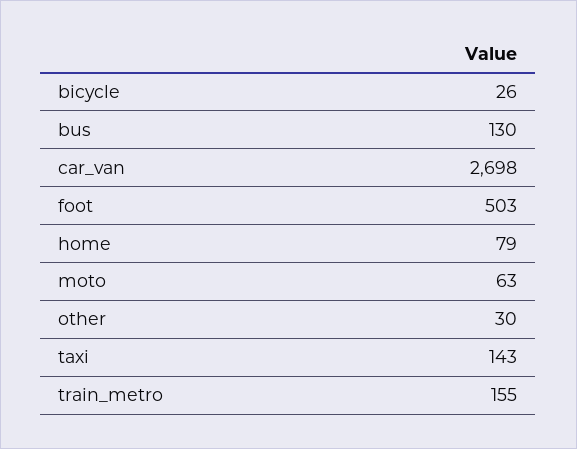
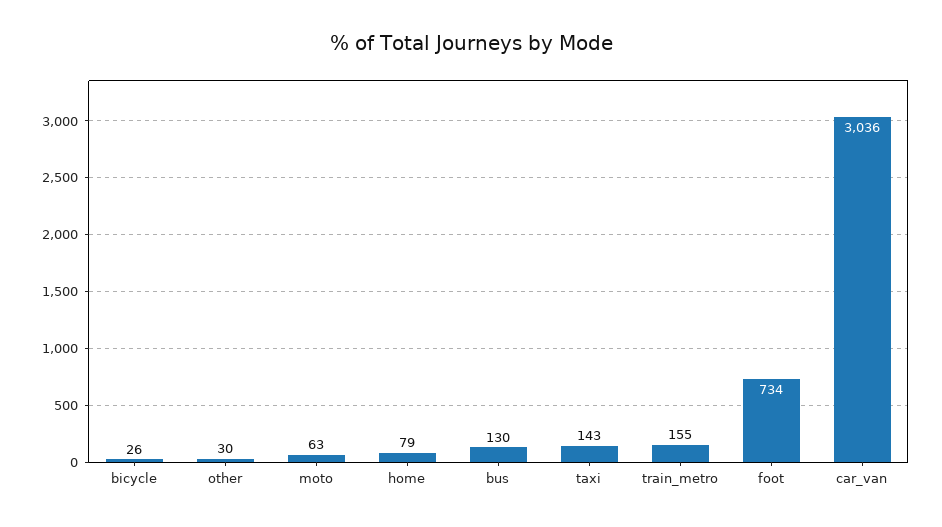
  {
    "bicycle": 26,
    "bus": 130,
-   "car_van": 2698,
+   "car_van": 3036,
-   "foot": 503,
+   "foot": 734,
    "home": 79,
    "moto": 63,
    "other": 30,
    "taxi": 143,
    "train_metro": 155
  }

